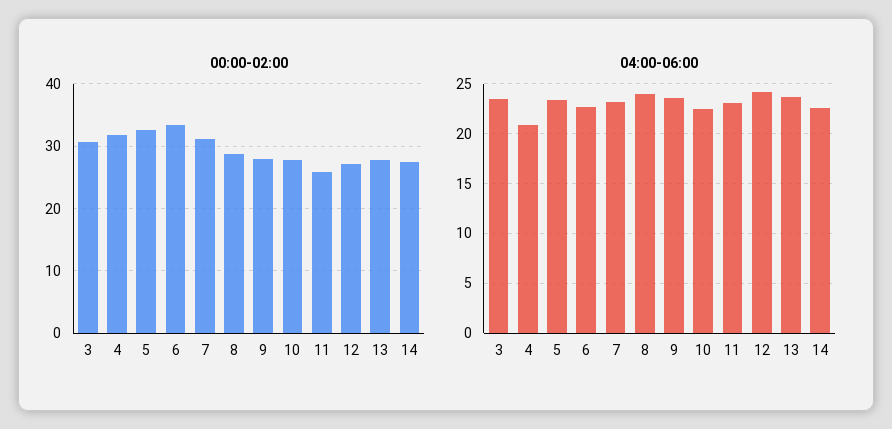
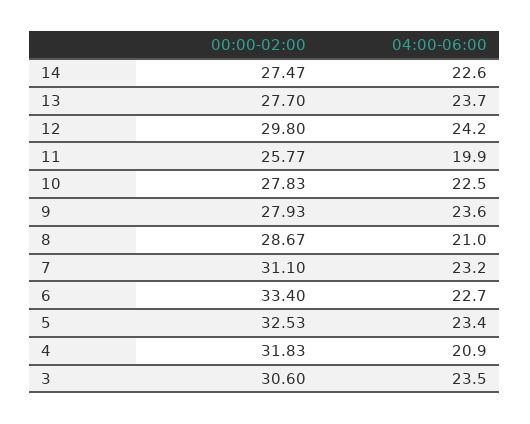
  {
    "00:00-02:00": {
      "3": 30.6,
      "4": 31.83,
      "5": 32.53,
      "6": 33.4,
      "7": 31.1,
      "8": 28.67,
      "9": 27.93,
      "10": 27.83,
      "11": 25.77,
-     "12": 27,
+     "12": 29.8,
      "13": 27.7,
      "14": 27.47
    },
    "04:00-06:00": {
      "3": 23.5,
      "4": 20.9,
      "5": 23.4,
      "6": 22.7,
      "7": 23.2,
-     "8": 24,
+     "8": 21,
      "9": 23.6,
      "10": 22.5,
-     "11": 23,
+     "11": 19.9,
      "12": 24.2,
      "13": 23.7,
      "14": 22.6
    }
  }

